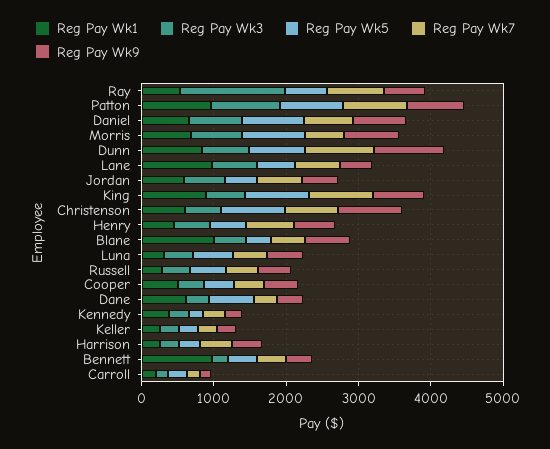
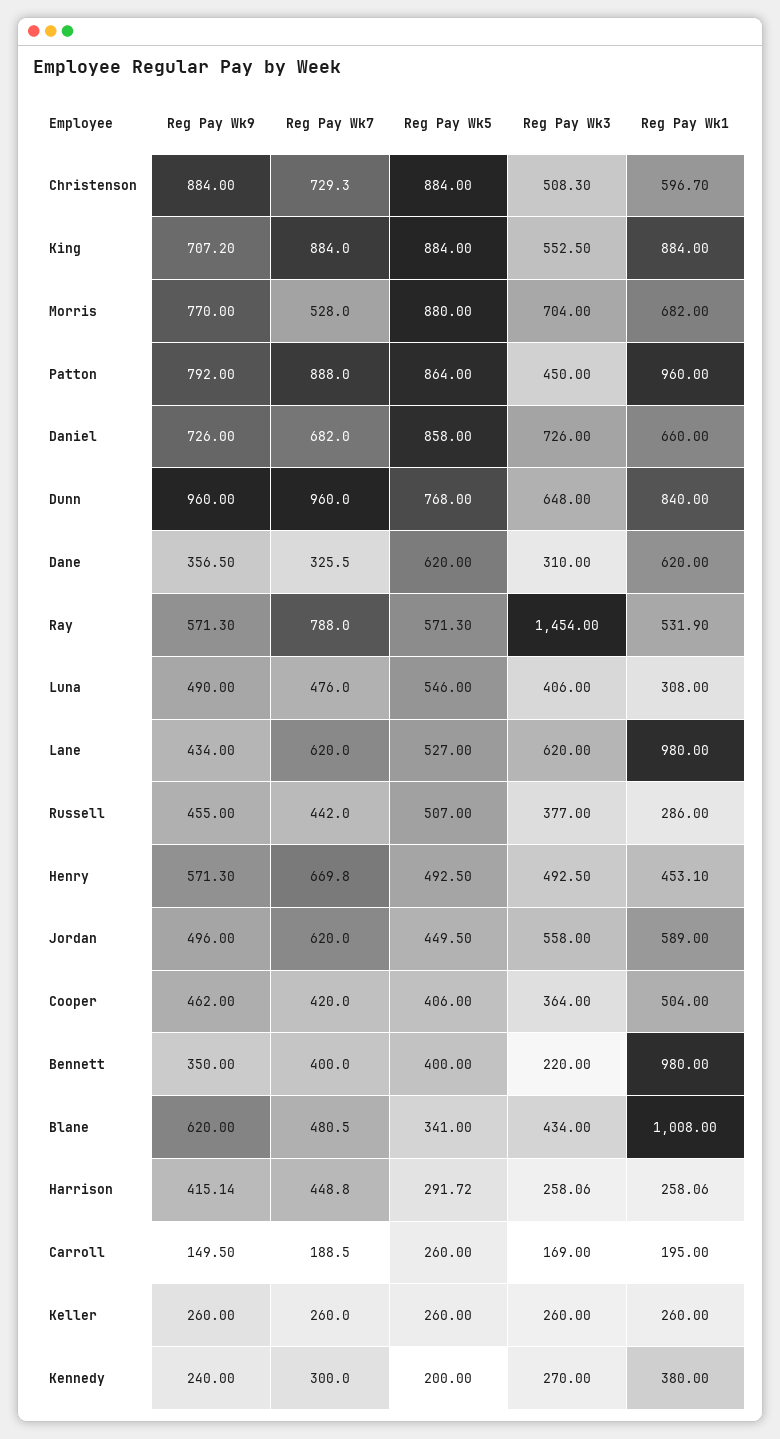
  {
    "Reg Pay Wk1": {
      "Ray": 531.9,
      "Patton": 960,
      "Daniel": 660,
      "Morris": 682,
      "Dunn": 840,
      "Lane": 980,
      "Jordan": 589,
      "King": 884,
      "Christenson": 596.7,
      "Henry": 453.1,
      "Blane": 1008,
      "Luna": 308,
      "Russell": 286,
      "Cooper": 504,
      "Dane": 620,
      "Kennedy": 380,
      "Keller": 260,
      "Harrison": 258.06,
      "Bennett": 980,
      "Carroll": 195
    },
    "Reg Pay Wk3": {
      "Ray": 1454,
-     "Patton": 1000,
+     "Patton": 450,
      "Daniel": 726,
      "Morris": 704,
      "Dunn": 648,
      "Lane": 620,
      "Jordan": 558,
      "King": 552.5,
      "Christenson": 508.3,
      "Henry": 492.5,
      "Blane": 434,
      "Luna": 406,
      "Russell": 377,
      "Cooper": 364,
      "Dane": 310,
      "Kennedy": 270,
      "Keller": 260,
      "Harrison": 258.06,
      "Bennett": 220,
      "Carroll": 169
    },
    "Reg Pay Wk5": {
      "Ray": 571.3,
      "Patton": 864,
      "Daniel": 858,
      "Morris": 880,
      "Dunn": 768,
      "Lane": 527,
      "Jordan": 449.5,
      "King": 884,
      "Christenson": 884,
      "Henry": 492.5,
      "Blane": 341,
      "Luna": 546,
      "Russell": 507,
      "Cooper": 406,
      "Dane": 620,
      "Kennedy": 200,
      "Keller": 260,
      "Harrison": 291.72,
      "Bennett": 400,
      "Carroll": 260
    },
    "Reg Pay Wk7": {
      "Ray": 788,
      "Patton": 888,
      "Daniel": 682,
      "Morris": 528,
      "Dunn": 960,
      "Lane": 620,
      "Jordan": 620,
      "King": 884,
      "Christenson": 729.3,
      "Henry": 669.8,
      "Blane": 480.5,
      "Luna": 476,
      "Russell": 442,
      "Cooper": 420,
      "Dane": 325.5,
      "Kennedy": 300,
      "Keller": 260,
      "Harrison": 448.8,
      "Bennett": 400,
      "Carroll": 188.5
    },
    "Reg Pay Wk9": {
      "Ray": 571.3,
      "Patton": 792,
      "Daniel": 726,
      "Morris": 770,
      "Dunn": 960,
      "Lane": 434,
      "Jordan": 496,
      "King": 707.2,
      "Christenson": 884,
      "Henry": 571.3,
      "Blane": 620,
      "Luna": 490,
      "Russell": 455,
      "Cooper": 462,
      "Dane": 356.5,
      "Kennedy": 240,
      "Keller": 260,
      "Harrison": 415.14,
      "Bennett": 350,
      "Carroll": 149.5
    }
  }

